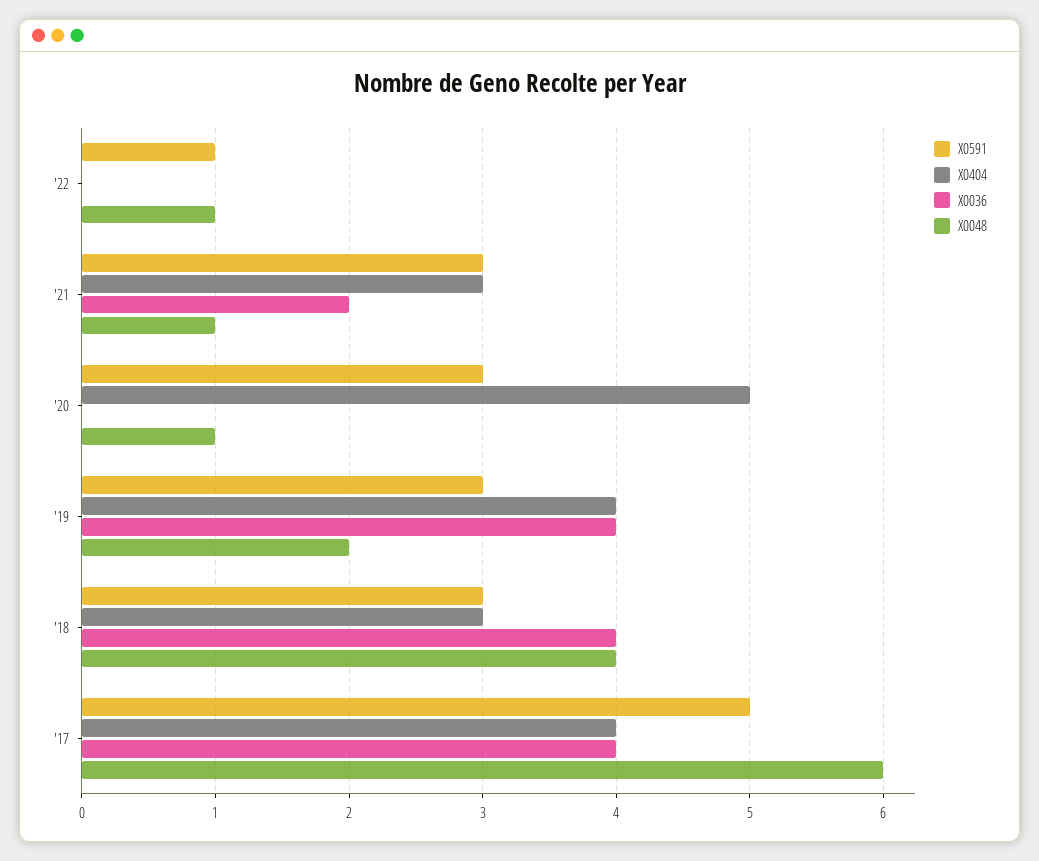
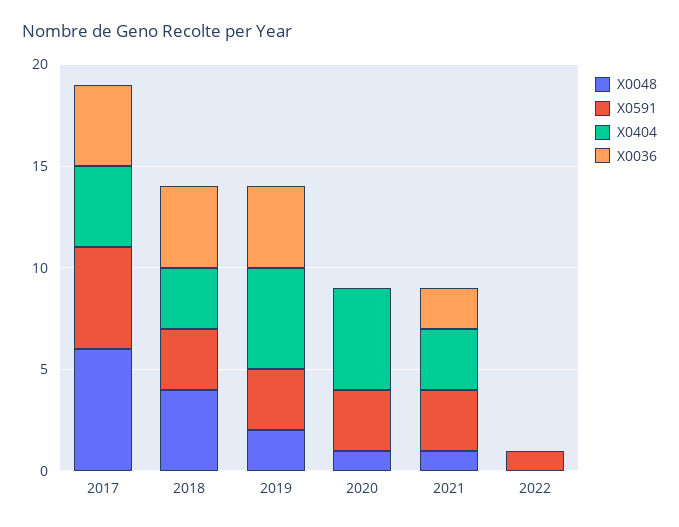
  {
    "X0591": {
      "'22": 1,
      "'21": 3,
      "'20": 3,
      "'19": 3,
      "'18": 3,
      "'17": 5
    },
    "X0404": {
      "'22": 0,
      "'21": 3,
      "'20": 5,
-     "'19": 4,
+     "'19": 5,
      "'18": 3,
      "'17": 4
    },
    "X0036": {
      "'22": 0,
      "'21": 2,
      "'20": 0,
      "'19": 4,
      "'18": 4,
      "'17": 4
    },
    "X0048": {
-     "'22": 1,
+     "'22": 0,
      "'21": 1,
      "'20": 1,
      "'19": 2,
      "'18": 4,
      "'17": 6
    }
  }

